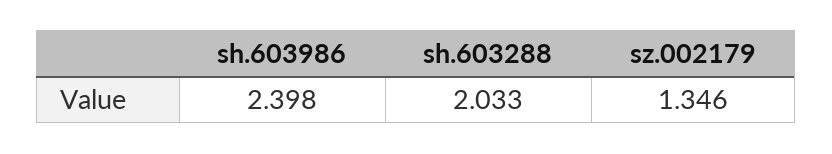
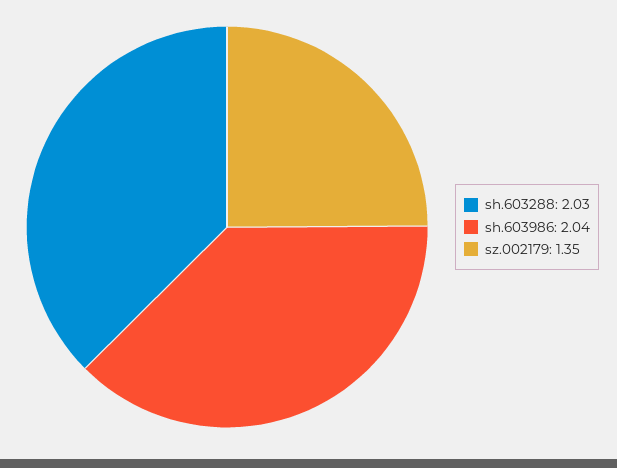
  {
-   "sh.603986": 2.398,
+   "sh.603986": 2.04,
    "sh.603288": 2.033,
    "sz.002179": 1.346
  }

